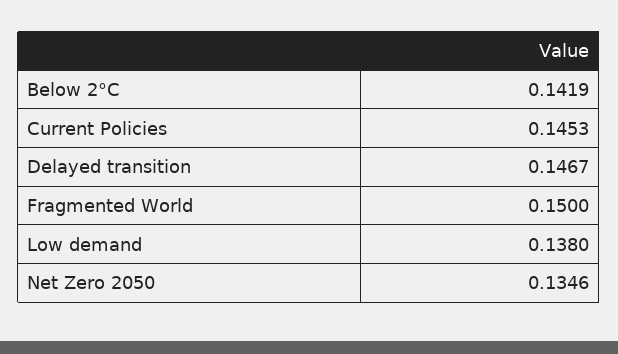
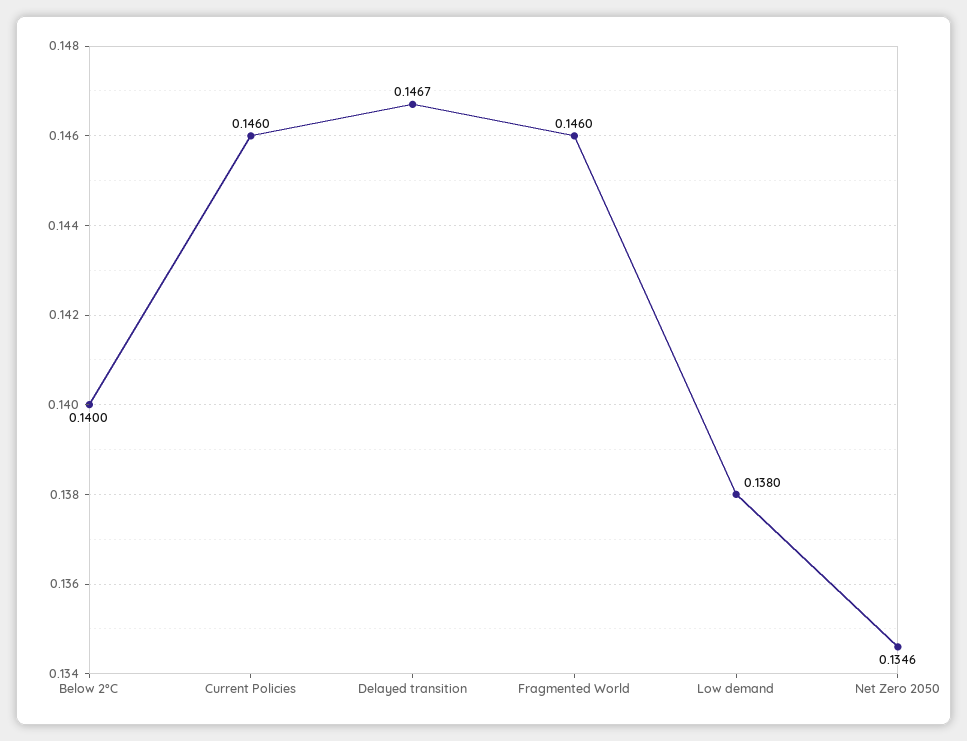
  {
-   "Below 2°C": 0.1419,
+   "Below 2°C": 0.14,
-   "Current Policies": 0.1453,
+   "Current Policies": 0.146,
    "Delayed transition": 0.1467,
-   "Fragmented World": 0.15,
+   "Fragmented World": 0.146,
    "Low demand": 0.138,
    "Net Zero 2050": 0.1346
  }

